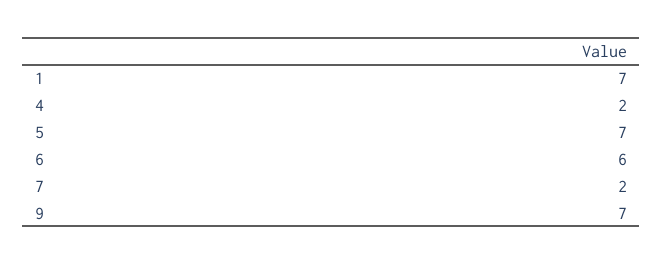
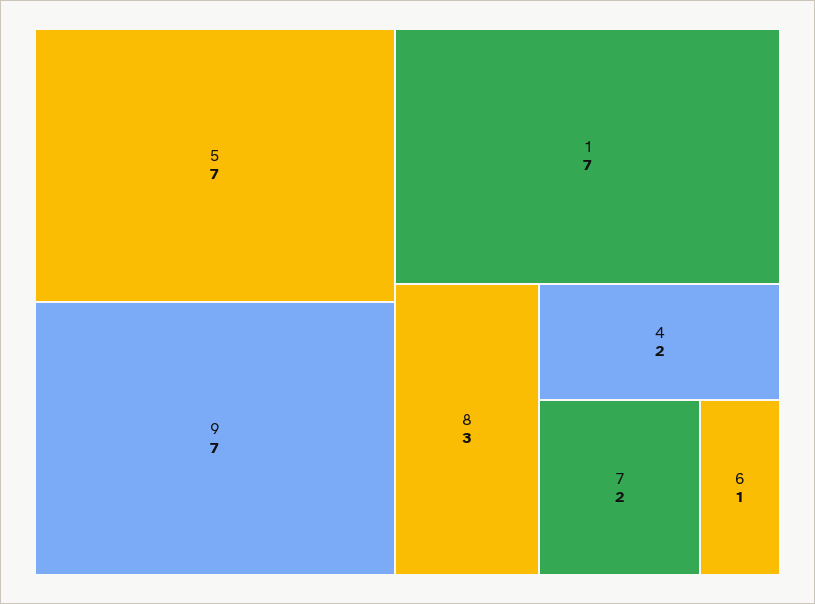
  {
    "1": 7,
    "4": 2,
    "5": 7,
-   "6": 6,
+   "6": 1,
    "7": 2,
-   "9": 7
+   "9": 7,
+   "8": 3
  }

